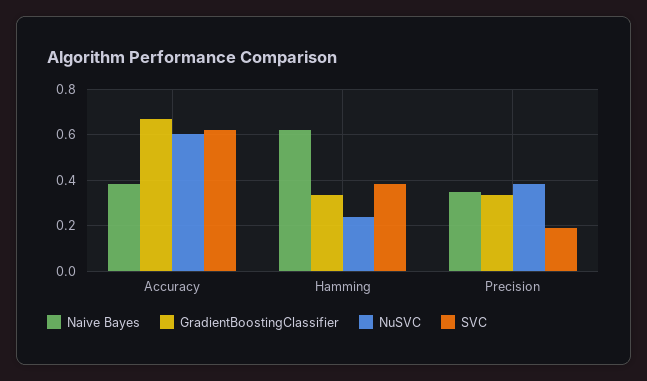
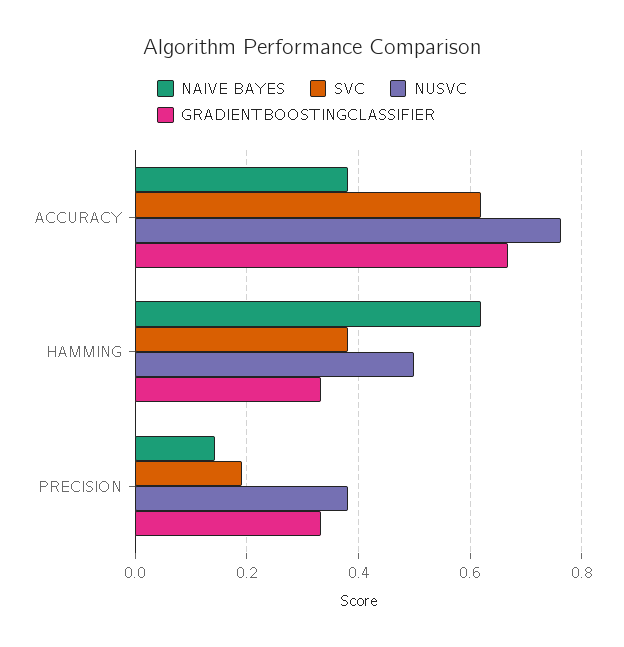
  {
    "Naive Bayes": {
      "Accuracy": 0.38,
      "Hamming": 0.62,
-     "Precision": 0.35
+     "Precision": 0.14
    },
    "GradientBoostingClassifier": {
      "Accuracy": 0.66,
      "Hamming": 0.34,
      "Precision": 0.34
    },
    "NuSVC": {
-     "Accuracy": 0.6,
+     "Accuracy": 0.76,
-     "Hamming": 0.25,
+     "Hamming": 0.5,
      "Precision": 0.38
    },
    "SVC": {
      "Accuracy": 0.62,
      "Hamming": 0.38,
      "Precision": 0.2
    }
  }

